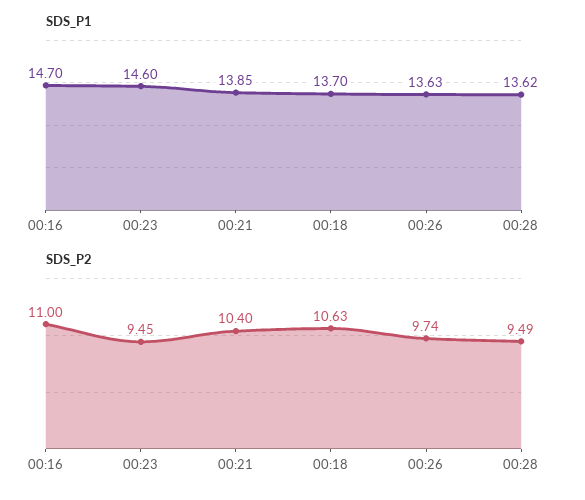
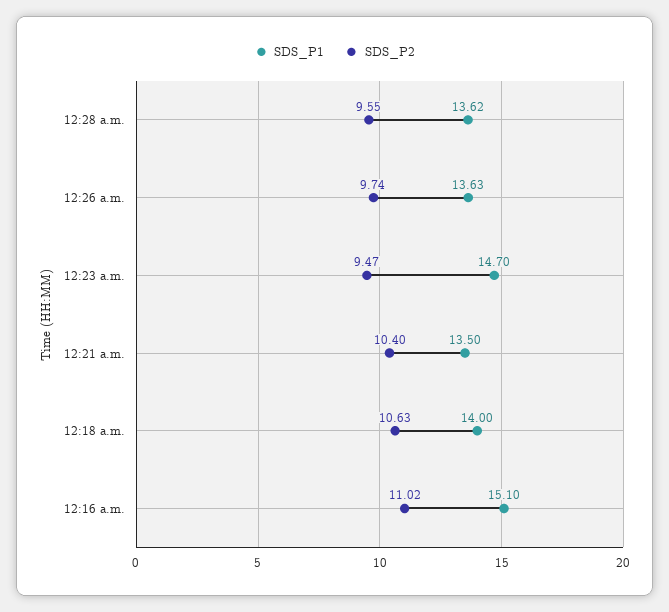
  {
    "SDS_P1": {
-     "00:16": 14.7,
+     "00:16": 15.1,
-     "00:23": 14.6,
+     "00:23": 14.7,
-     "00:21": 13.85,
+     "00:21": 13.5,
-     "00:18": 13.7,
+     "00:18": 14,
      "00:26": 13.63,
      "00:28": 13.62
    },
    "SDS_P2": {
-     "00:16": 11,
+     "00:16": 11.02,
-     "00:23": 9.45,
+     "00:23": 9.47,
      "00:21": 10.4,
      "00:18": 10.63,
      "00:26": 9.74,
-     "00:28": 9.49
+     "00:28": 9.55
    }
  }

